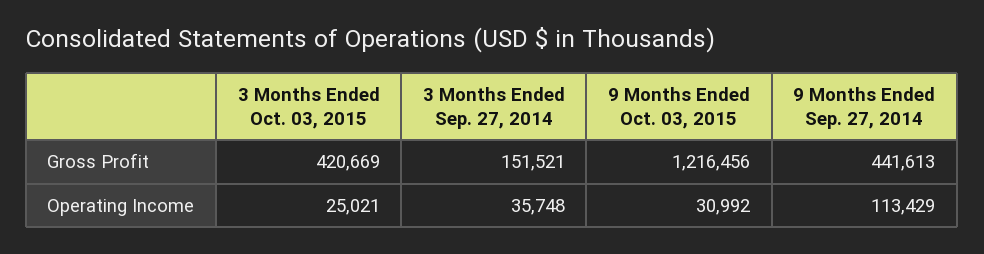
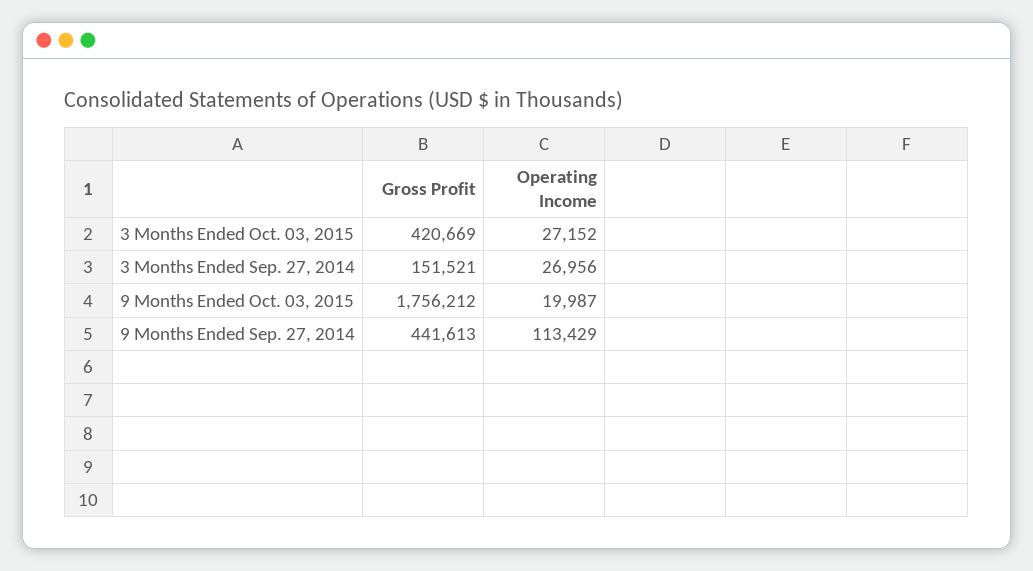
  {
    "3 Months Ended Oct. 03, 2015": {
      "Gross Profit": 420669,
-     "Operating Income": 25021
+     "Operating Income": 27152
    },
    "3 Months Ended Sep. 27, 2014": {
      "Gross Profit": 151521,
-     "Operating Income": 35748
+     "Operating Income": 26956
    },
    "9 Months Ended Oct. 03, 2015": {
-     "Gross Profit": 1216456,
+     "Gross Profit": 1756212,
-     "Operating Income": 30992
+     "Operating Income": 19987
    },
    "9 Months Ended Sep. 27, 2014": {
      "Gross Profit": 441613,
      "Operating Income": 113429
    }
  }

